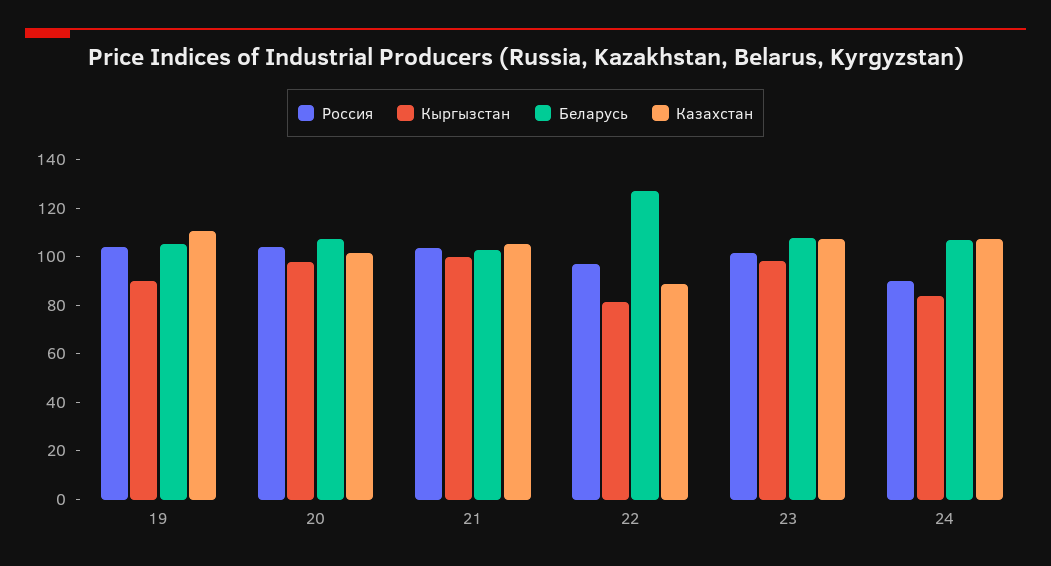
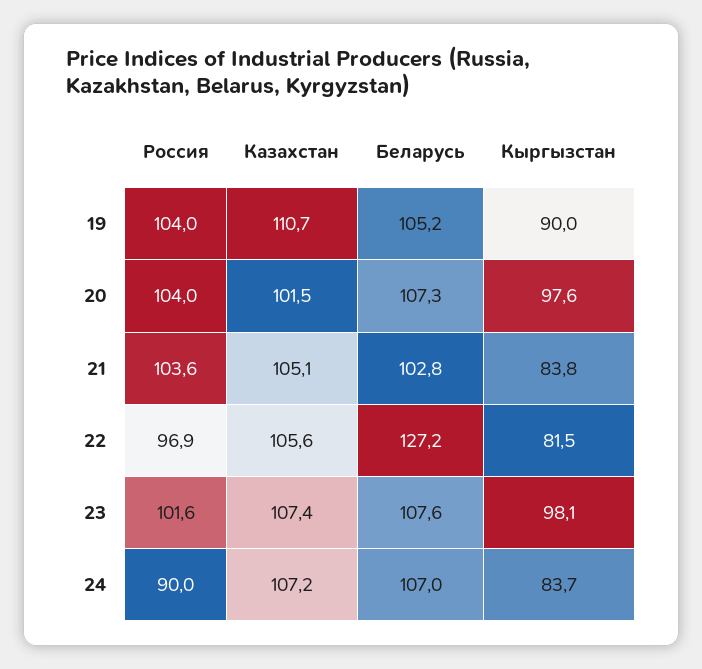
  {
    "Россия": {
      "19": 104,
      "20": 104,
      "21": 103.6,
      "22": 96.9,
      "23": 101.6,
      "24": 90
    },
    "Кыргызстан": {
      "19": 90,
      "20": 97.6,
-     "21": 100,
+     "21": 83.8,
      "22": 81.5,
      "23": 98.1,
      "24": 83.7
    },
    "Беларусь": {
      "19": 105.2,
      "20": 107.3,
      "21": 102.8,
      "22": 127.2,
      "23": 107.6,
      "24": 107
    },
    "Казахстан": {
      "19": 110.7,
      "20": 101.5,
      "21": 105.1,
-     "22": 90,
+     "22": 105.6,
      "23": 107.4,
      "24": 107.2
    }
  }

